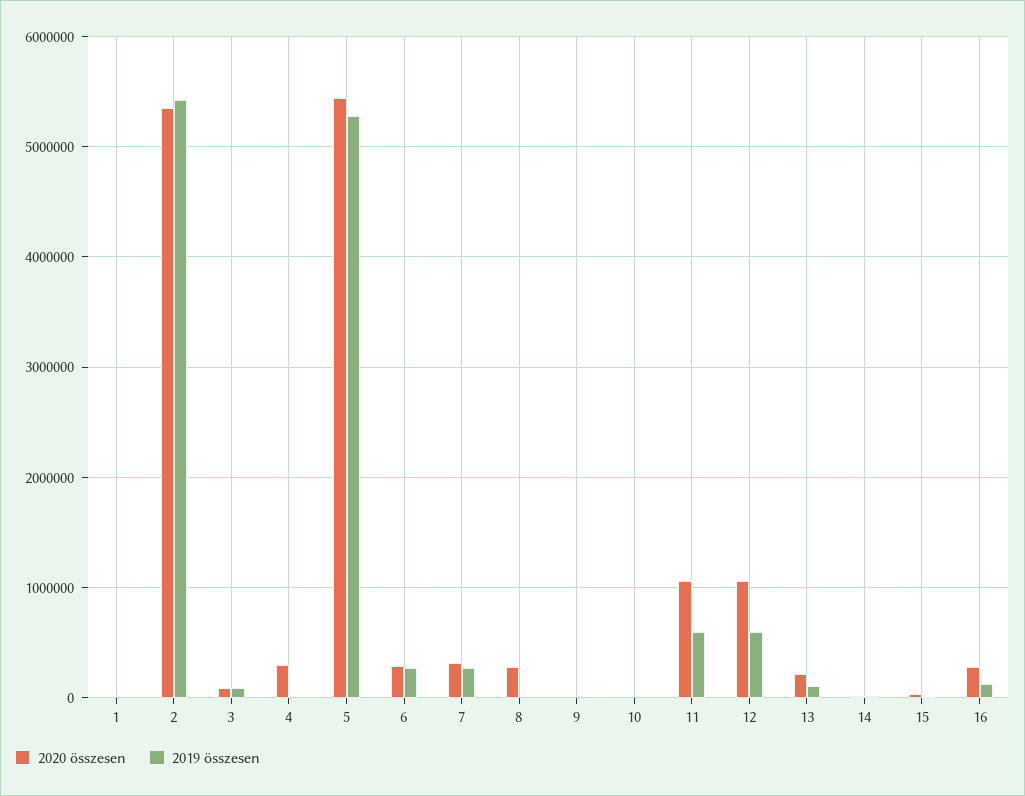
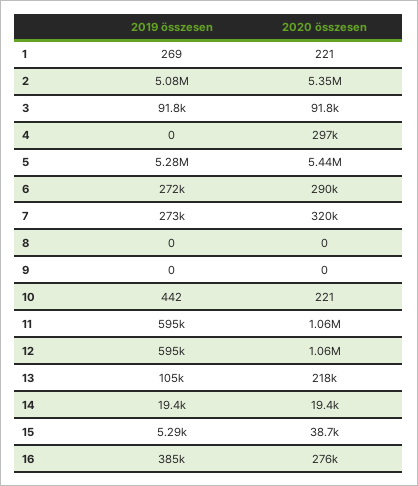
  {
    "2020 összesen": {
      "1": 221,
      "2": 5350000,
      "3": 91800,
      "4": 297000,
      "5": 5440000,
      "6": 290000,
      "7": 320000,
-     "8": 300000,
+     "8": 0,
      "9": 0,
      "10": 221,
      "11": 1060000,
      "12": 1060000,
      "13": 218000,
      "14": 19400,
      "15": 38700,
      "16": 276000
    },
    "2019 összesen": {
      "1": 269,
-     "2": 5400000,
+     "2": 5080000,
      "3": 91800,
      "4": 0,
      "5": 5280000,
      "6": 272000,
      "7": 273000,
      "8": 0,
      "9": 0,
      "10": 442,
      "11": 595000,
      "12": 595000,
      "13": 105000,
      "14": 19400,
      "15": 5290,
-     "16": 100000
+     "16": 385000
    }
  }

